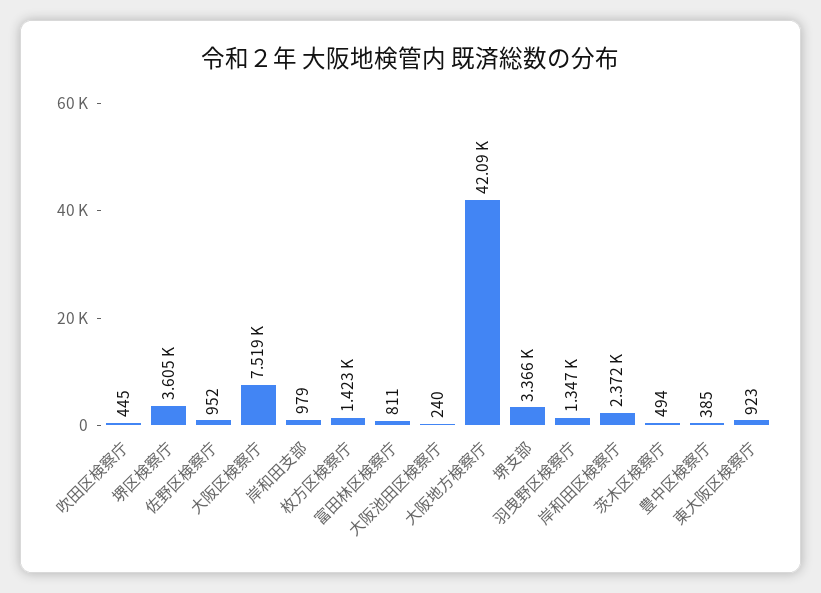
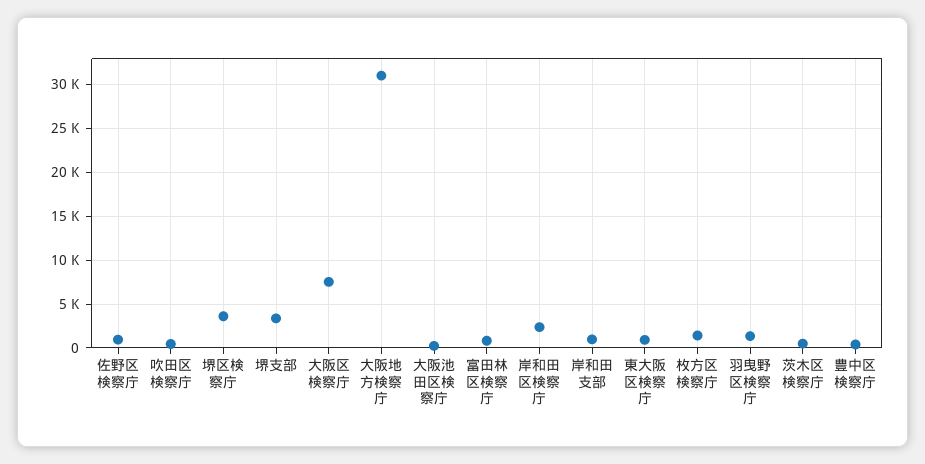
  {
    "吹田区検察庁": 445,
    "堺区検察庁": 3605,
    "佐野区検察庁": 952,
    "大阪区検察庁": 7519,
    "岸和田支部": 979,
    "枚方区検察庁": 1423,
    "富田林区検察庁": 811,
    "大阪池田区検察庁": 240,
-   "大阪地方検察庁": 42090,
+   "大阪地方検察庁": 31000,
    "堺支部": 3366,
    "羽曳野区検察庁": 1347,
    "岸和田区検察庁": 2372,
    "茨木区検察庁": 494,
    "豊中区検察庁": 385,
    "東大阪区検察庁": 923
  }

